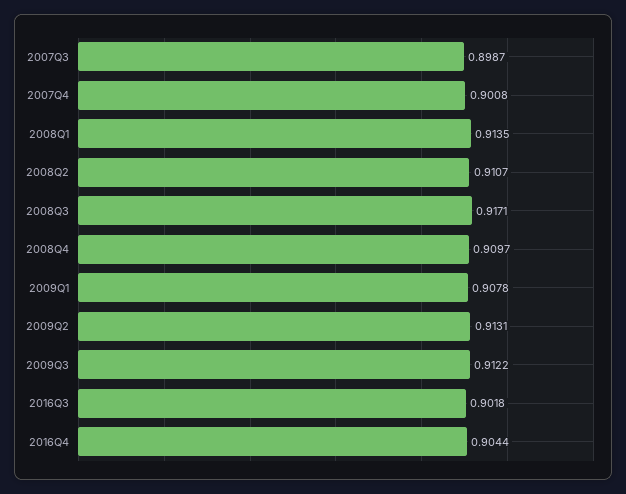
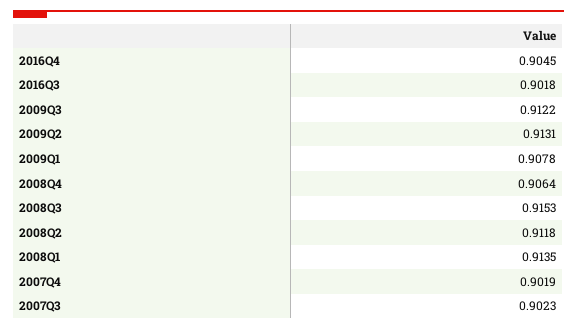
  {
-   "2007Q3": 0.8987,
+   "2007Q3": 0.9023,
-   "2007Q4": 0.9008,
+   "2007Q4": 0.9019,
    "2008Q1": 0.9135,
-   "2008Q2": 0.9107,
+   "2008Q2": 0.9118,
-   "2008Q3": 0.9171,
+   "2008Q3": 0.9153,
-   "2008Q4": 0.9097,
+   "2008Q4": 0.9064,
    "2009Q1": 0.9078,
    "2009Q2": 0.9131,
    "2009Q3": 0.9122,
    "2016Q3": 0.9018,
-   "2016Q4": 0.9044
+   "2016Q4": 0.9045
  }

